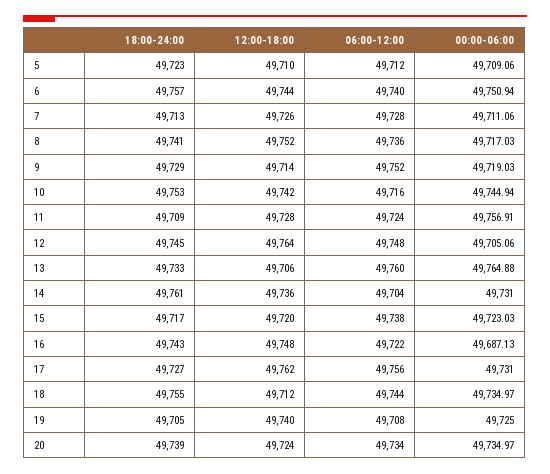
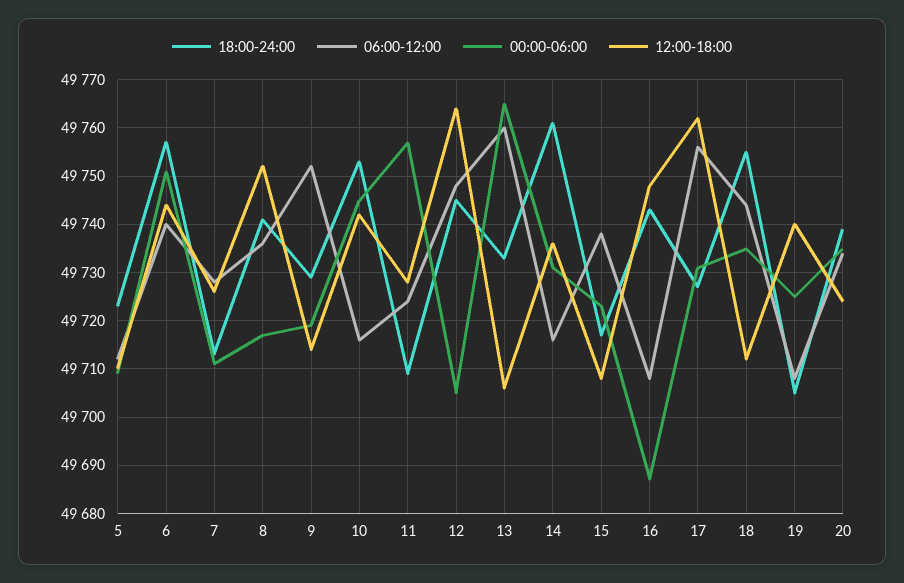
  {
    "18:00-24:00": {
      "5": 49723,
      "6": 49757,
      "7": 49713,
      "8": 49741,
      "9": 49729,
      "10": 49753,
      "11": 49709,
      "12": 49745,
      "13": 49733,
      "14": 49761,
      "15": 49717,
      "16": 49743,
      "17": 49727,
      "18": 49755,
      "19": 49705,
      "20": 49739
    },
    "12:00-18:00": {
      "5": 49710,
      "6": 49744,
      "7": 49726,
      "8": 49752,
      "9": 49714,
      "10": 49742,
      "11": 49728,
      "12": 49764,
      "13": 49706,
      "14": 49736,
-     "15": 49720,
+     "15": 49708,
      "16": 49748,
      "17": 49762,
      "18": 49712,
      "19": 49740,
      "20": 49724
    },
    "06:00-12:00": {
      "5": 49712,
      "6": 49740,
      "7": 49728,
      "8": 49736,
      "9": 49752,
      "10": 49716,
      "11": 49724,
      "12": 49748,
      "13": 49760,
-     "14": 49704,
+     "14": 49716,
      "15": 49738,
-     "16": 49722,
+     "16": 49708,
      "17": 49756,
      "18": 49744,
      "19": 49708,
      "20": 49734
    },
    "00:00-06:00": {
      "5": 49709.06,
      "6": 49750.94,
      "7": 49711.06,
      "8": 49717.03,
      "9": 49719.03,
      "10": 49744.94,
      "11": 49756.91,
      "12": 49705.06,
      "13": 49764.88,
      "14": 49731,
      "15": 49723.03,
      "16": 49687.13,
      "17": 49731,
      "18": 49734.97,
      "19": 49725,
      "20": 49734.97
    }
  }

